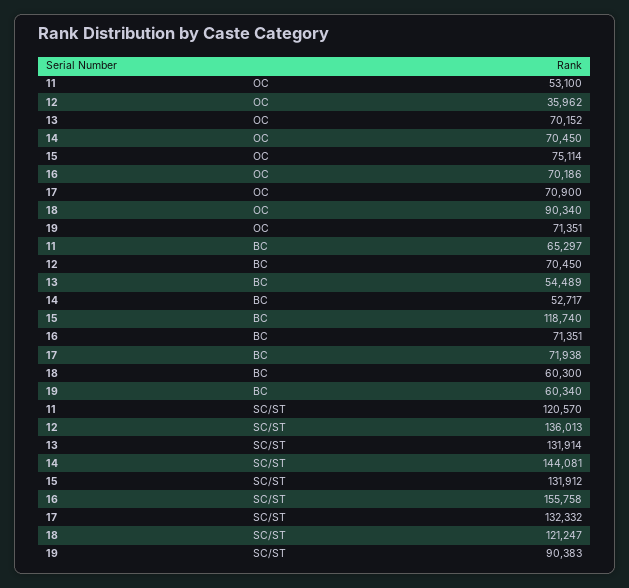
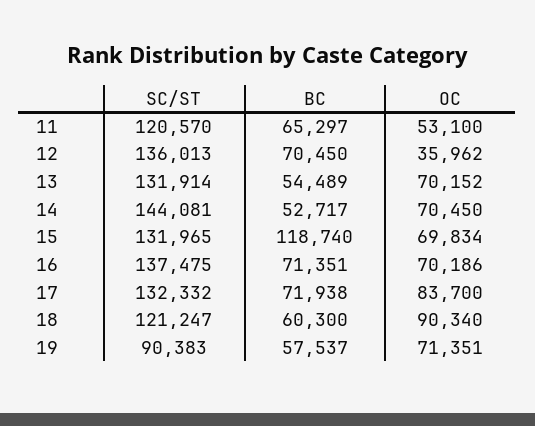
  {
    "11": {
      "OC": 53100,
      "BC": 65297,
      "SC/ST": 120570
    },
    "12": {
      "OC": 35962,
      "BC": 70450,
      "SC/ST": 136013
    },
    "13": {
      "OC": 70152,
      "BC": 54489,
      "SC/ST": 131914
    },
    "14": {
      "OC": 70450,
      "BC": 52717,
      "SC/ST": 144081
    },
    "15": {
-     "OC": 75114,
+     "OC": 69834,
      "BC": 118740,
-     "SC/ST": 131912
+     "SC/ST": 131965
    },
    "16": {
      "OC": 70186,
      "BC": 71351,
-     "SC/ST": 155758
+     "SC/ST": 137475
    },
    "17": {
-     "OC": 70900,
+     "OC": 83700,
      "BC": 71938,
      "SC/ST": 132332
    },
    "18": {
      "OC": 90340,
      "BC": 60300,
      "SC/ST": 121247
    },
    "19": {
      "OC": 71351,
-     "BC": 60340,
+     "BC": 57537,
      "SC/ST": 90383
    }
  }

